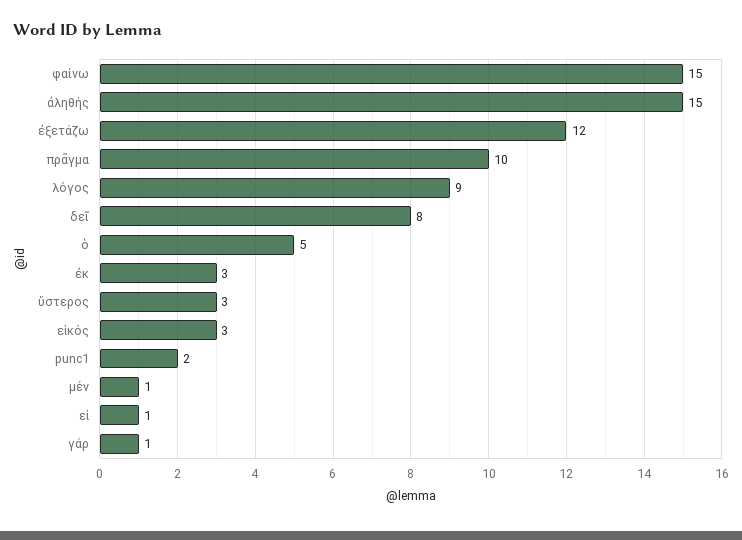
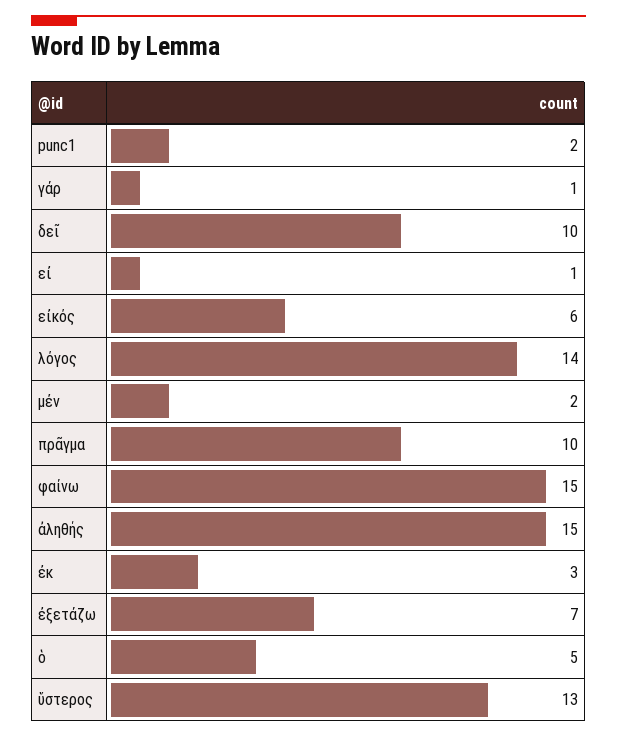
  {
    "φαίνω": 15,
    "ἀληθής": 15,
-   "ἐξετάζω": 12,
+   "ἐξετάζω": 7,
    "πρᾶγμα": 10,
-   "λόγος": 9,
+   "λόγος": 14,
-   "δεῖ": 8,
+   "δεῖ": 10,
    "ὁ": 5,
    "ἐκ": 3,
-   "ὕστερος": 3,
+   "ὕστερος": 13,
-   "εἰκός": 3,
+   "εἰκός": 6,
    "punc1": 2,
-   "μέν": 1,
+   "μέν": 2,
    "εἰ": 1,
    "γάρ": 1
  }

